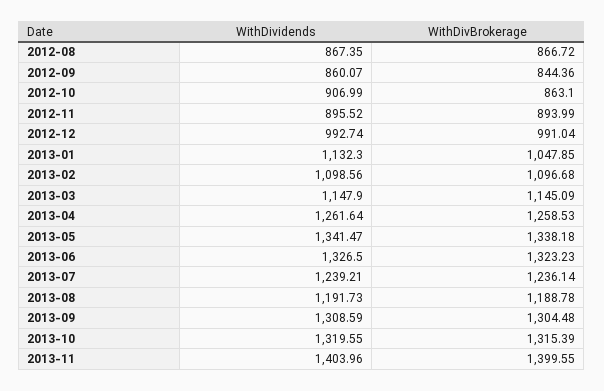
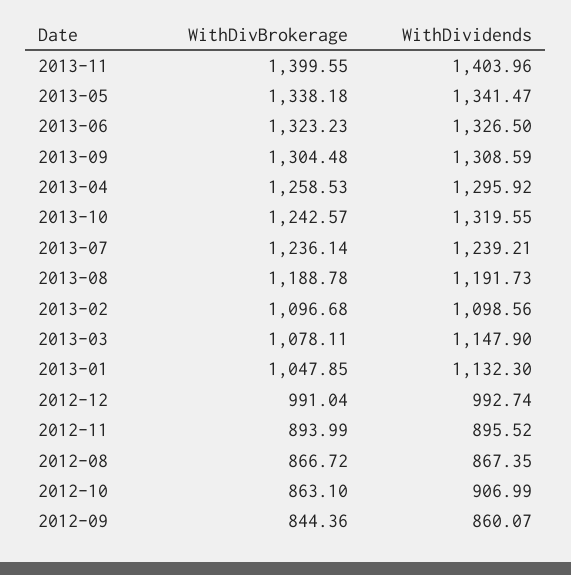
  {
    "WithDividends": {
      "2012-08": 867.35,
      "2012-09": 860.07,
      "2012-10": 906.99,
      "2012-11": 895.52,
      "2012-12": 992.74,
      "2013-01": 1132.3,
      "2013-02": 1098.56,
      "2013-03": 1147.9,
-     "2013-04": 1261.64,
+     "2013-04": 1295.92,
      "2013-05": 1341.47,
      "2013-06": 1326.5,
      "2013-07": 1239.21,
      "2013-08": 1191.73,
      "2013-09": 1308.59,
      "2013-10": 1319.55,
      "2013-11": 1403.96
    },
    "WithDivBrokerage": {
      "2012-08": 866.72,
      "2012-09": 844.36,
      "2012-10": 863.1,
      "2012-11": 893.99,
      "2012-12": 991.04,
      "2013-01": 1047.85,
      "2013-02": 1096.68,
-     "2013-03": 1145.09,
+     "2013-03": 1078.11,
      "2013-04": 1258.53,
      "2013-05": 1338.18,
      "2013-06": 1323.23,
      "2013-07": 1236.14,
      "2013-08": 1188.78,
      "2013-09": 1304.48,
-     "2013-10": 1315.39,
+     "2013-10": 1242.57,
      "2013-11": 1399.55
    }
  }

